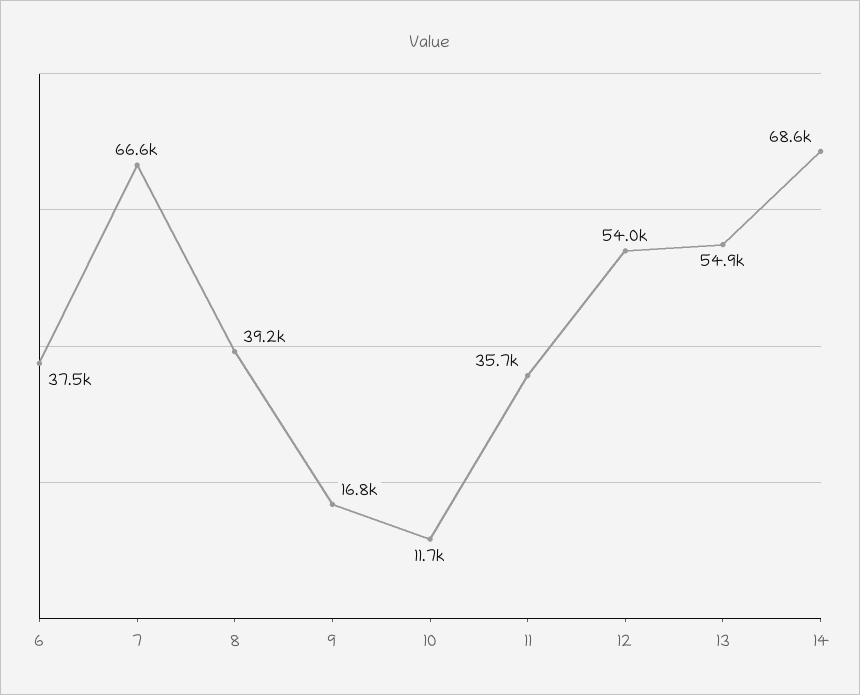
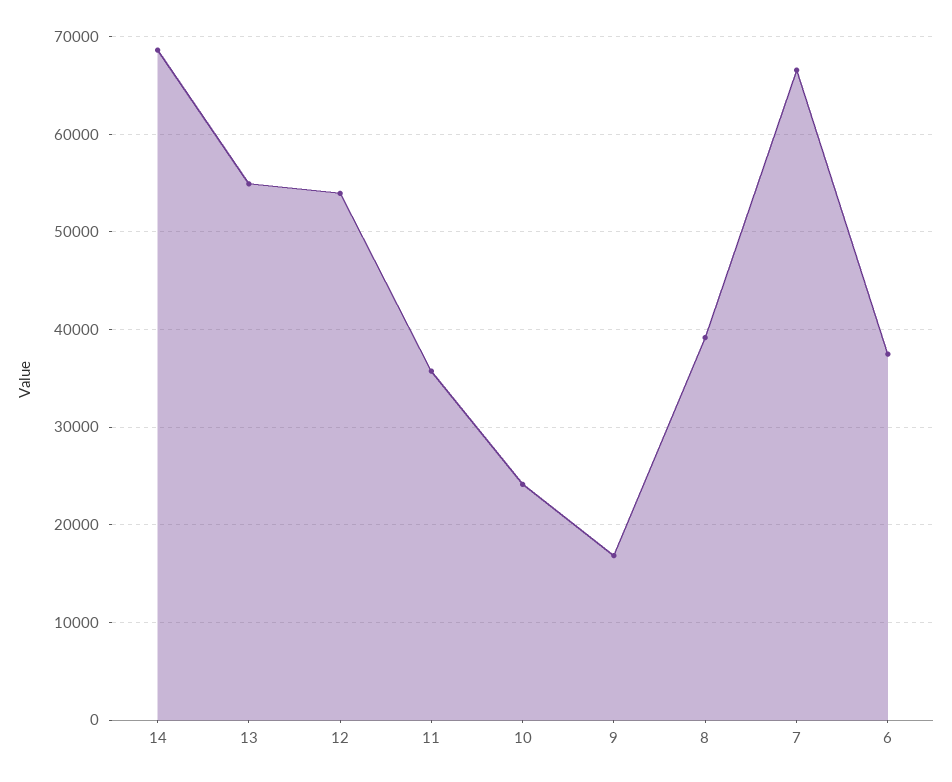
  {
    "6": 37500,
    "7": 66600,
    "8": 39200,
    "9": 16800,
-   "10": 11700,
+   "10": 24000,
    "11": 35700,
    "12": 54000,
    "13": 54900,
    "14": 68600
  }

